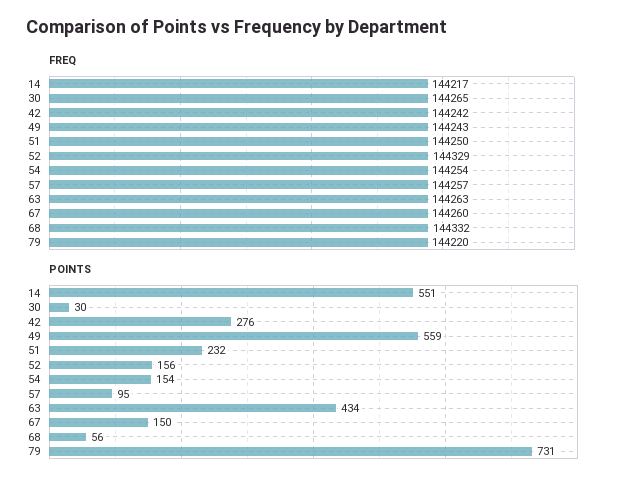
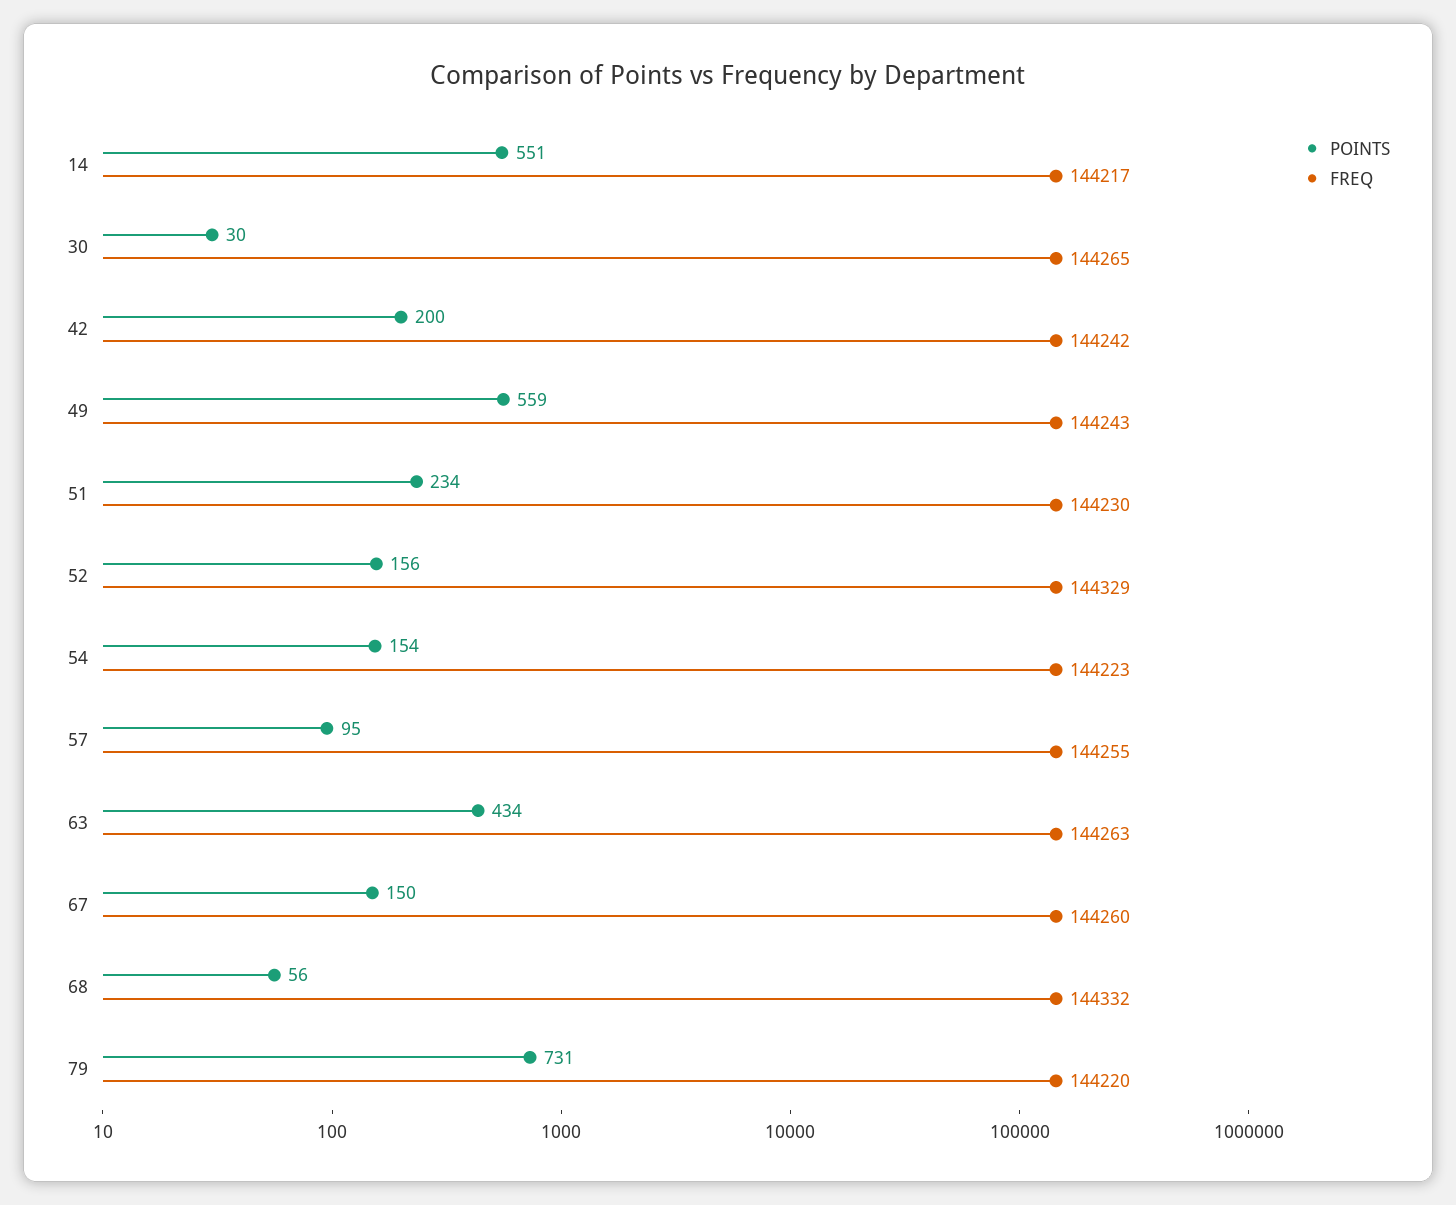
  {
    "FREQ": {
      "14": 144217,
      "30": 144265,
      "42": 144242,
      "49": 144243,
-     "51": 144250,
+     "51": 144230,
      "52": 144329,
-     "54": 144254,
+     "54": 144223,
-     "57": 144257,
+     "57": 144255,
      "63": 144263,
      "67": 144260,
      "68": 144332,
      "79": 144220
    },
    "POINTS": {
      "14": 551,
      "30": 30,
-     "42": 276,
+     "42": 200,
      "49": 559,
-     "51": 232,
+     "51": 234,
      "52": 156,
      "54": 154,
      "57": 95,
      "63": 434,
      "67": 150,
      "68": 56,
      "79": 731
    }
  }

